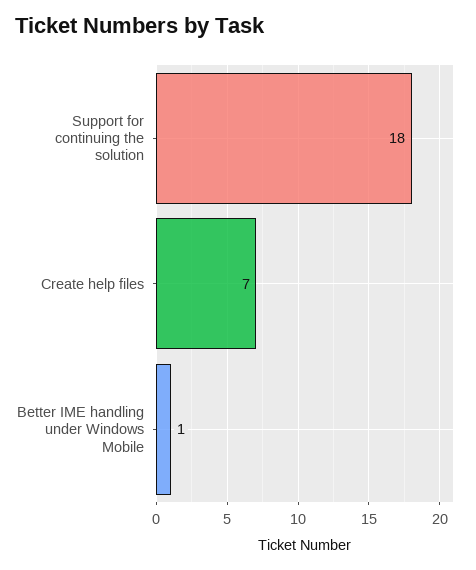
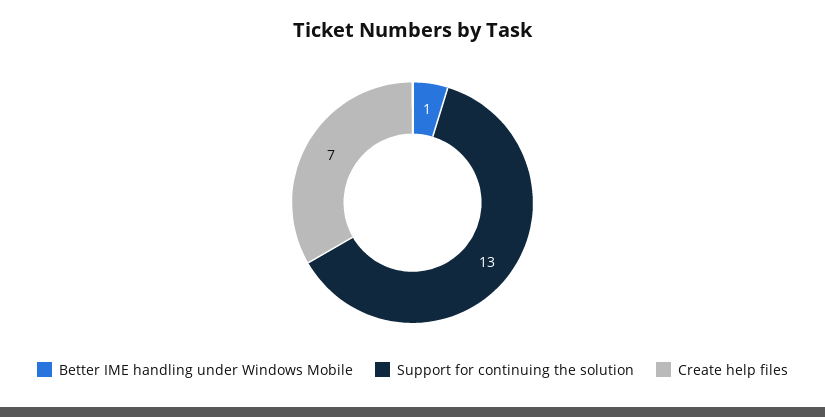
  {
-   "Support for continuing the solution": 18,
+   "Support for continuing the solution": 13,
    "Create help files": 7,
    "Better IME handling under Windows Mobile": 1
  }

